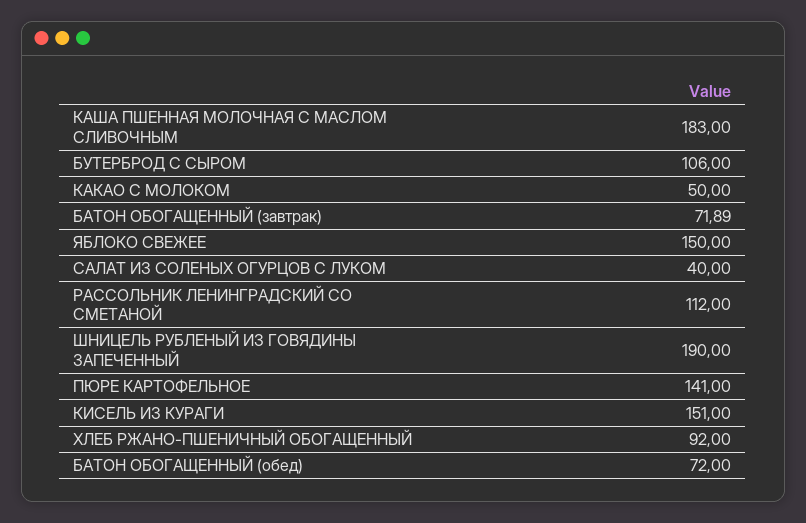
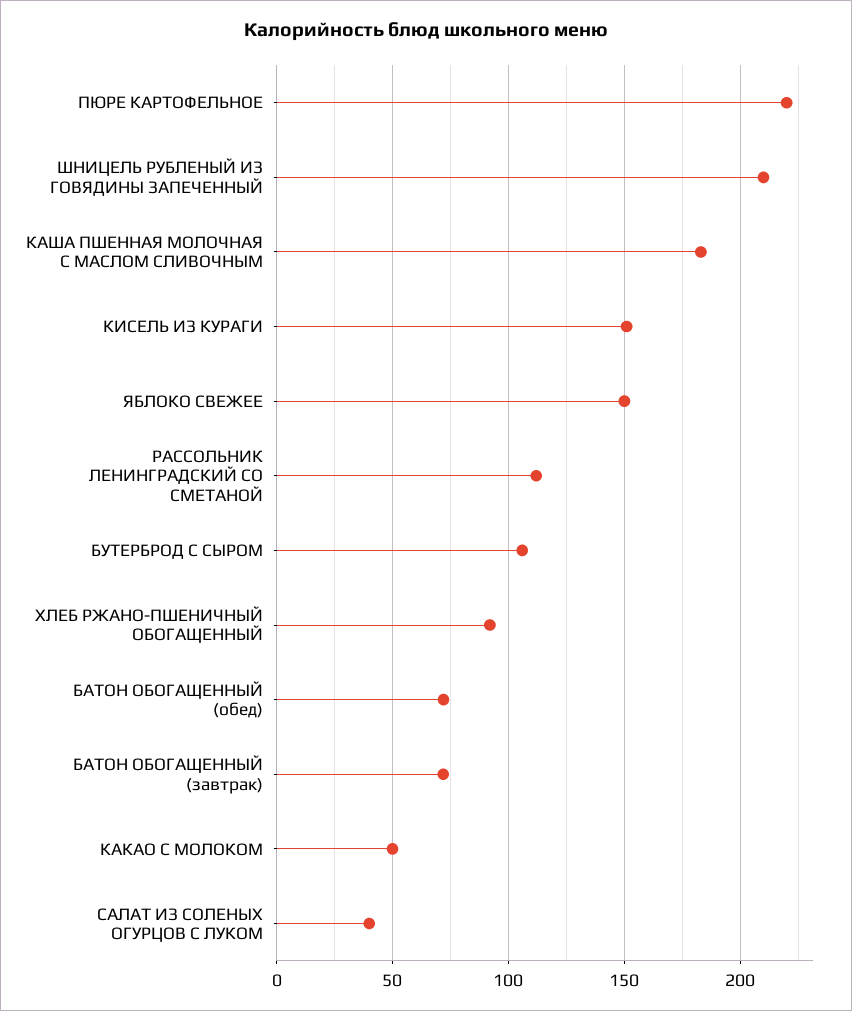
  {
    "КАША ПШЕННАЯ МОЛОЧНАЯ С МАСЛОМ СЛИВОЧНЫМ": 183,
    "БУТЕРБРОД С СЫРОМ": 106,
    "КАКАО С МОЛОКОМ": 50,
    "БАТОН ОБОГАЩЕННЫЙ (завтрак)": 71.89,
    "ЯБЛОКО СВЕЖЕЕ": 150,
    "САЛАТ ИЗ СОЛЕНЫХ ОГУРЦОВ С ЛУКОМ": 40,
    "РАССОЛЬНИК ЛЕНИНГРАДСКИЙ СО СМЕТАНОЙ": 112,
-   "ШНИЦЕЛЬ РУБЛЕНЫЙ ИЗ ГОВЯДИНЫ ЗАПЕЧЕННЫЙ": 190,
+   "ШНИЦЕЛЬ РУБЛЕНЫЙ ИЗ ГОВЯДИНЫ ЗАПЕЧЕННЫЙ": 210,
-   "ПЮРЕ КАРТОФЕЛЬНОЕ": 141,
+   "ПЮРЕ КАРТОФЕЛЬНОЕ": 220,
    "КИСЕЛЬ ИЗ КУРАГИ": 151,
    "ХЛЕБ РЖАНО-ПШЕНИЧНЫЙ ОБОГАЩЕННЫЙ": 92,
    "БАТОН ОБОГАЩЕННЫЙ (обед)": 72
  }

